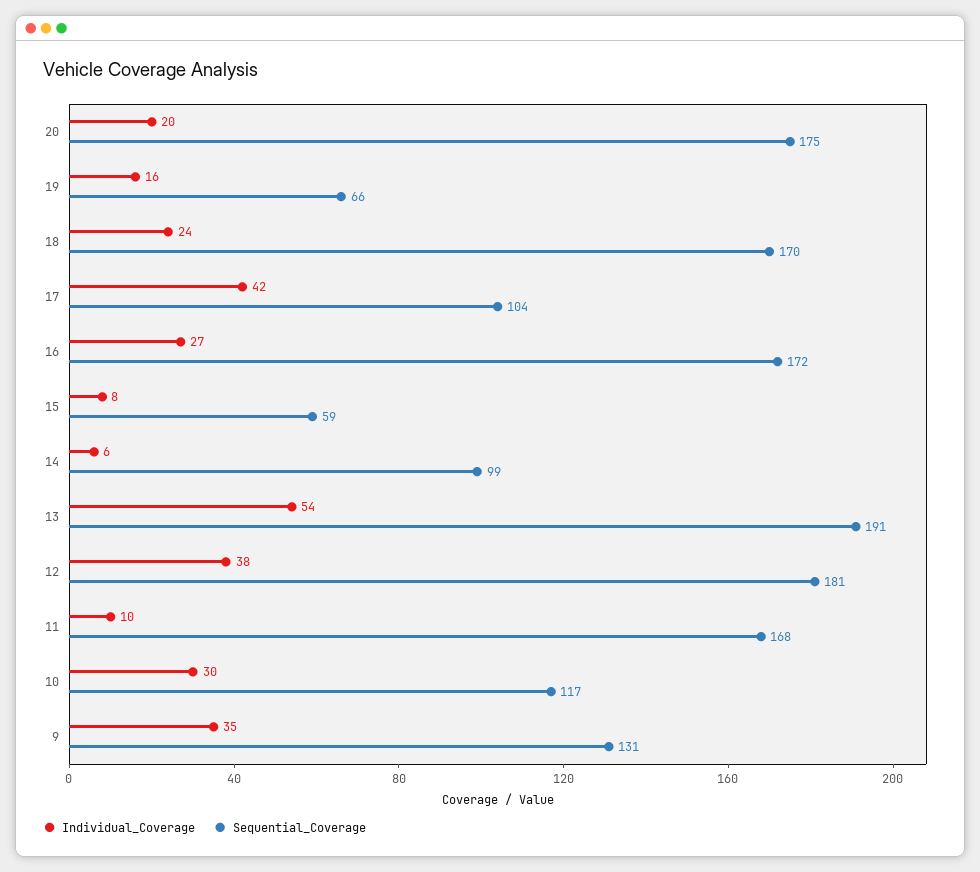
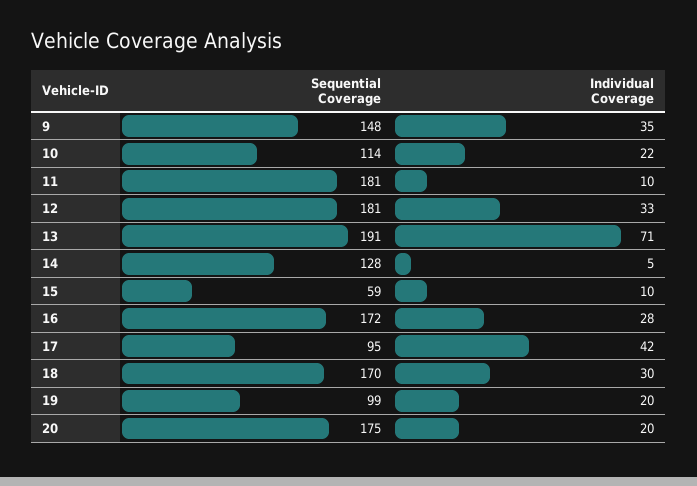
  {
    "Individual_Coverage": {
      "20": 20,
-     "19": 16,
+     "19": 20,
-     "18": 24,
+     "18": 30,
      "17": 42,
-     "16": 27,
+     "16": 28,
-     "15": 8,
+     "15": 10,
-     "14": 6,
+     "14": 5,
-     "13": 54,
+     "13": 71,
-     "12": 38,
+     "12": 33,
      "11": 10,
-     "10": 30,
+     "10": 22,
      "9": 35
    },
    "Sequential_Coverage": {
      "20": 175,
-     "19": 66,
+     "19": 99,
      "18": 170,
-     "17": 104,
+     "17": 95,
      "16": 172,
      "15": 59,
-     "14": 99,
+     "14": 128,
      "13": 191,
      "12": 181,
-     "11": 168,
+     "11": 181,
-     "10": 117,
+     "10": 114,
-     "9": 131
+     "9": 148
    }
  }

